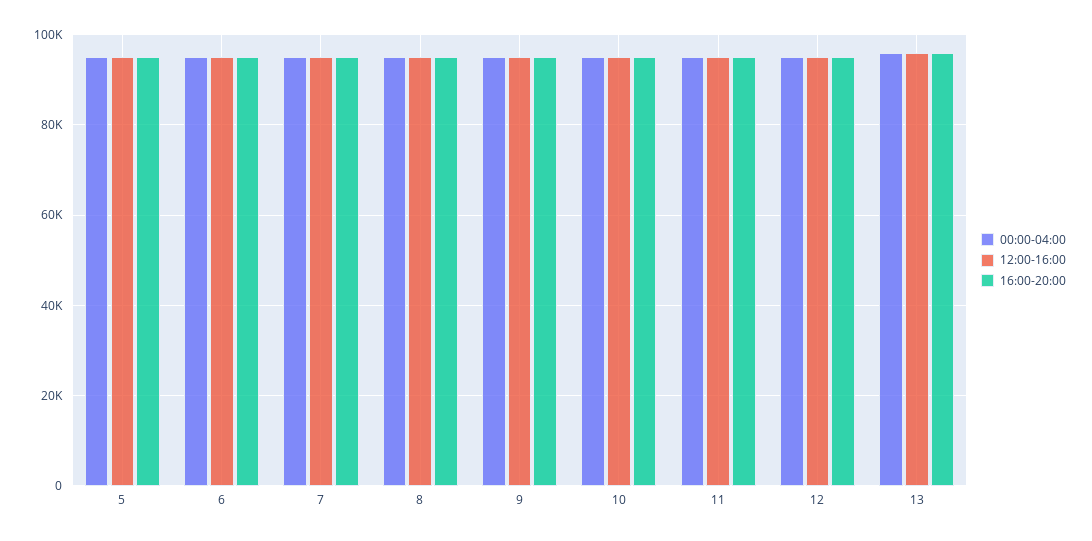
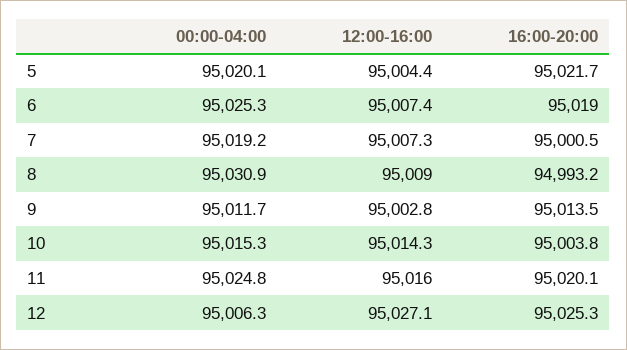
  {
    "00:00-04:00": {
      "5": 95020.1,
      "6": 95025.3,
      "7": 95019.2,
      "8": 95030.9,
      "9": 95011.7,
      "10": 95015.3,
      "11": 95024.8,
-     "12": 95006.3,
+     "12": 95006.3
-     "13": 96000
    },
    "12:00-16:00": {
      "5": 95004.4,
      "6": 95007.4,
      "7": 95007.3,
      "8": 95009,
      "9": 95002.8,
      "10": 95014.3,
      "11": 95016,
-     "12": 95027.1,
+     "12": 95027.1
-     "13": 96000
    },
    "16:00-20:00": {
      "5": 95021.7,
      "6": 95019,
      "7": 95000.5,
      "8": 94993.2,
      "9": 95013.5,
      "10": 95003.8,
      "11": 95020.1,
-     "12": 95025.3,
+     "12": 95025.3
-     "13": 96000
    }
  }

